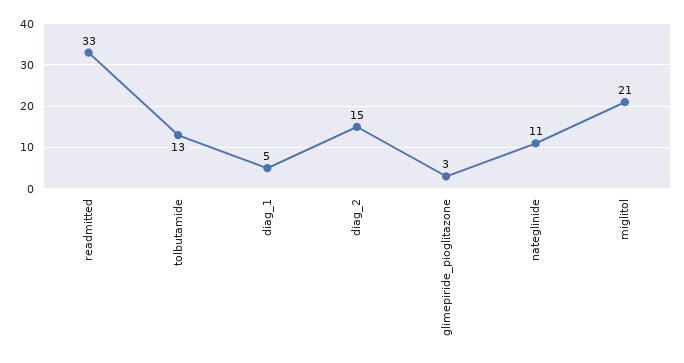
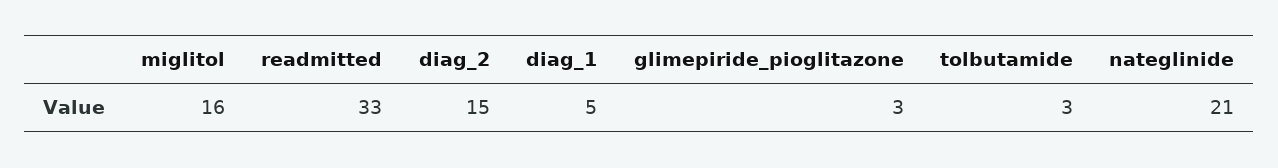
  {
    "readmitted": 33,
-   "tolbutamide": 13,
+   "tolbutamide": 3,
    "diag_1": 5,
    "diag_2": 15,
    "glimepiride_pioglitazone": 3,
-   "nateglinide": 11,
+   "nateglinide": 21,
-   "miglitol": 21
+   "miglitol": 16
  }

